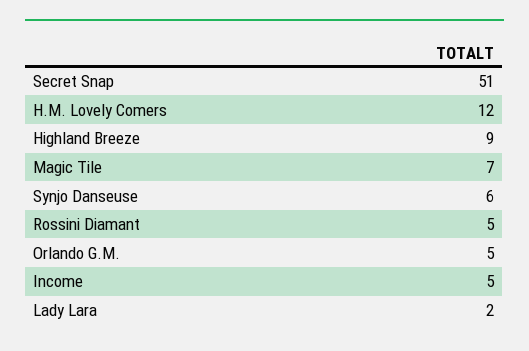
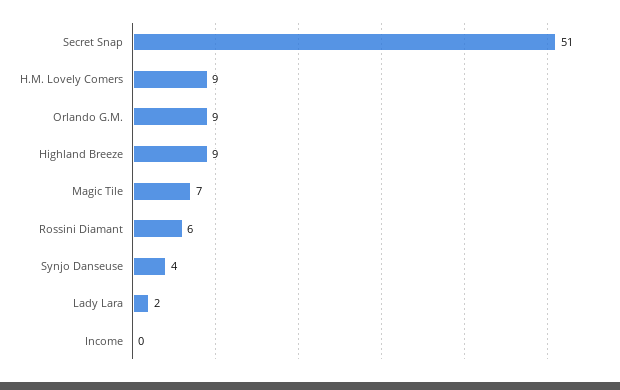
  {
    "Secret Snap": 51,
-   "H.M. Lovely Comers": 12,
+   "H.M. Lovely Comers": 9,
    "Highland Breeze": 9,
    "Magic Tile": 7,
-   "Synjo Danseuse": 6,
+   "Synjo Danseuse": 4,
-   "Rossini Diamant": 5,
+   "Rossini Diamant": 6,
-   "Orlando G.M.": 5,
+   "Orlando G.M.": 9,
-   "Income": 5,
+   "Income": 0,
    "Lady Lara": 2
  }

